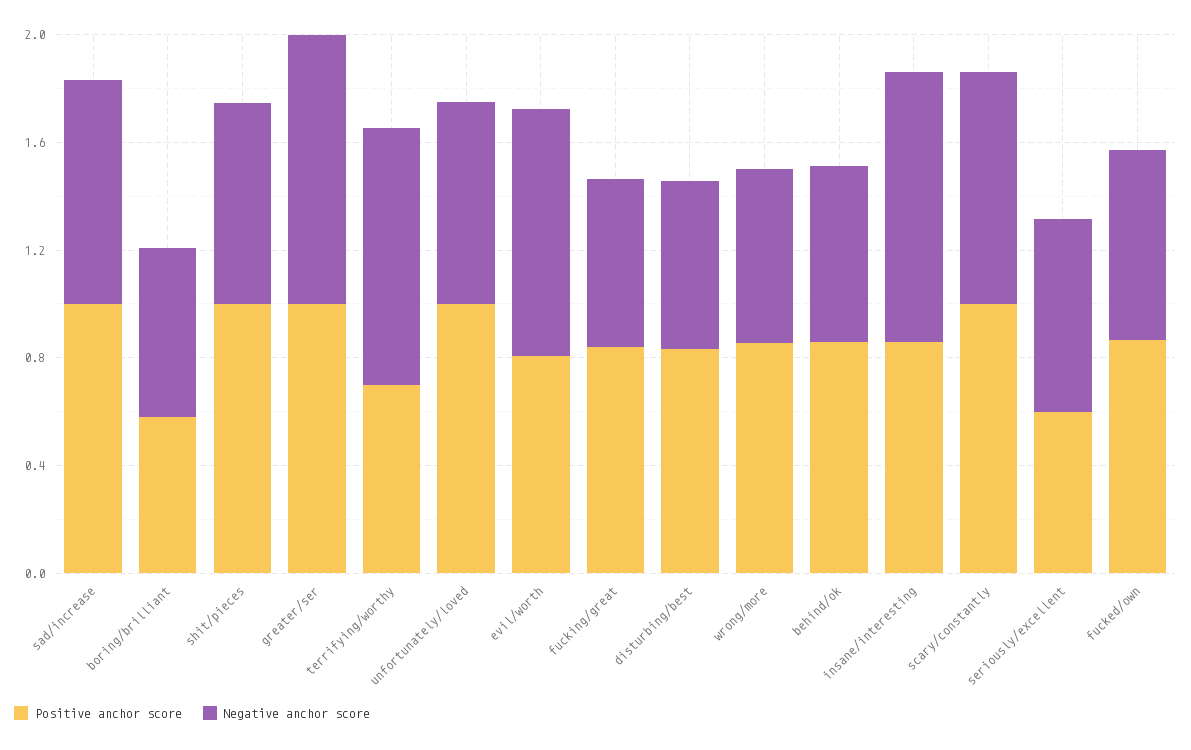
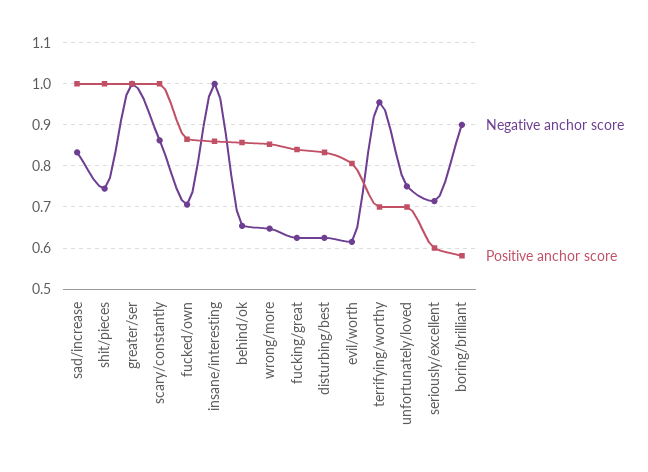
  {
    "Positive anchor score": {
      "sad/increase": 1,
      "boring/brilliant": 0.58,
      "shit/pieces": 1,
      "greater/ser": 1,
      "terrifying/worthy": 0.7,
-     "unfortunately/loved": 1,
+     "unfortunately/loved": 0.7,
      "evil/worth": 0.8,
      "fucking/great": 0.84,
      "disturbing/best": 0.84,
      "wrong/more": 0.86,
      "behind/ok": 0.86,
      "insane/interesting": 0.86,
      "scary/constantly": 1,
      "seriously/excellent": 0.6,
      "fucked/own": 0.86
    },
    "Negative anchor score": {
      "sad/increase": 0.84,
-     "boring/brilliant": 0.6,
+     "boring/brilliant": 0.9,
      "shit/pieces": 0.74,
      "greater/ser": 1,
      "terrifying/worthy": 0.96,
      "unfortunately/loved": 0.76,
-     "evil/worth": 0.9,
+     "evil/worth": 0.62,
      "fucking/great": 0.62,
      "disturbing/best": 0.62,
      "wrong/more": 0.64,
      "behind/ok": 0.66,
      "insane/interesting": 1,
      "scary/constantly": 0.86,
      "seriously/excellent": 0.72,
      "fucked/own": 0.7
    }
  }

